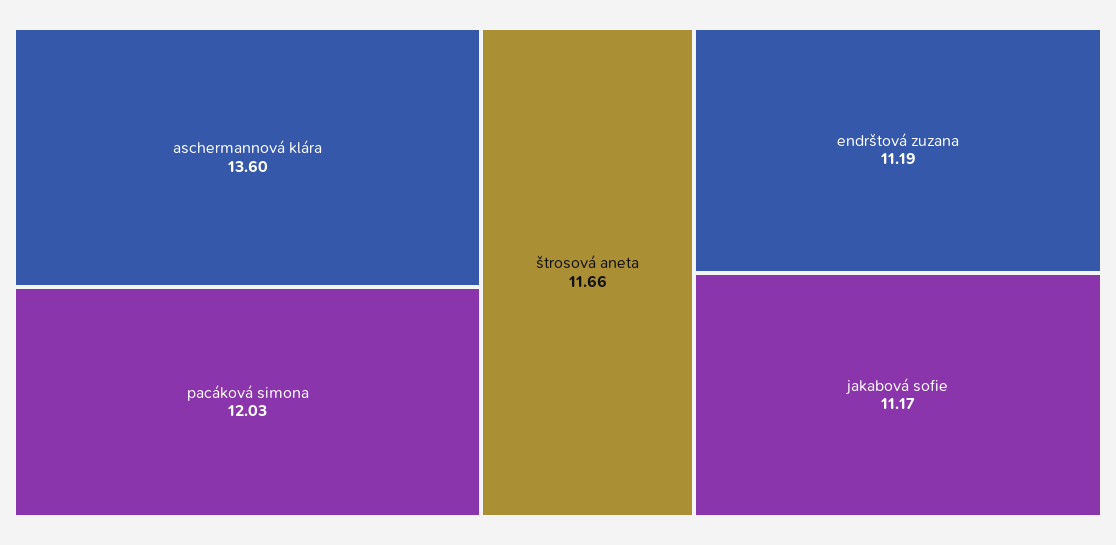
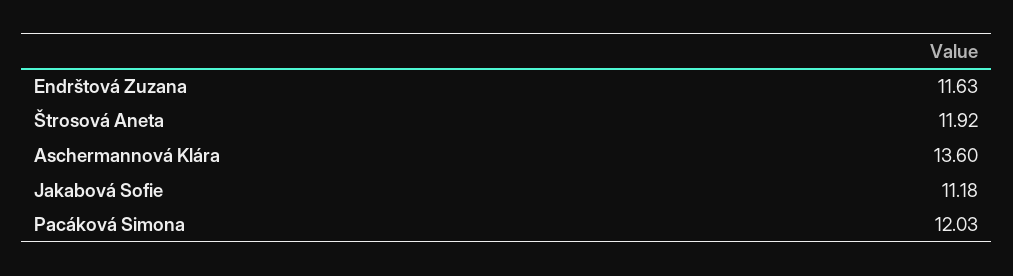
  {
    "aschermannová klára": 13.6,
    "pacáková simona": 12.03,
-   "štrosová aneta": 11.66,
+   "štrosová aneta": 11.92,
-   "endrštová zuzana": 11.19,
+   "endrštová zuzana": 11.63,
-   "jakabová sofie": 11.17
+   "jakabová sofie": 11.18
  }

